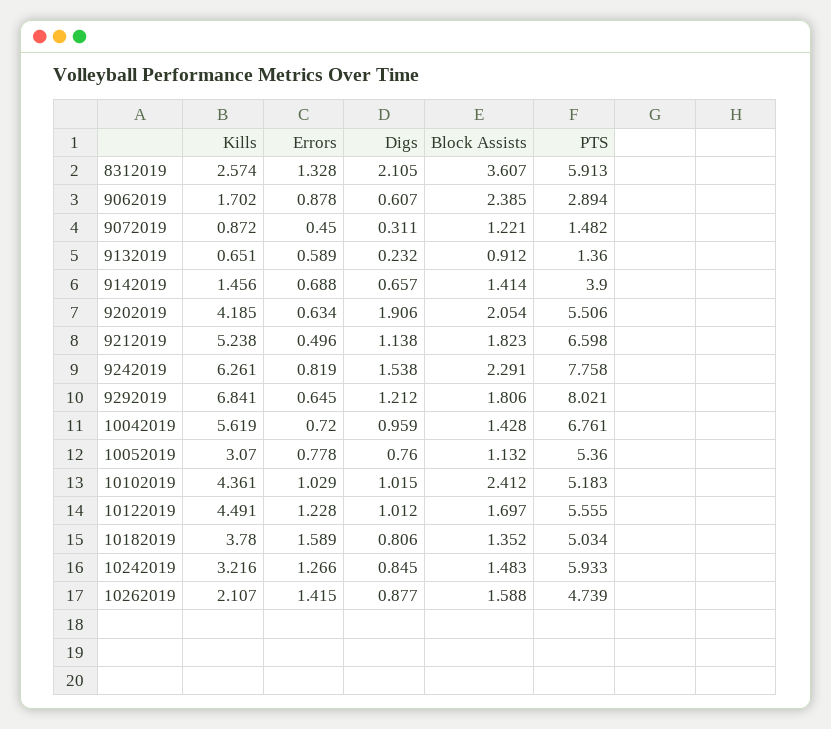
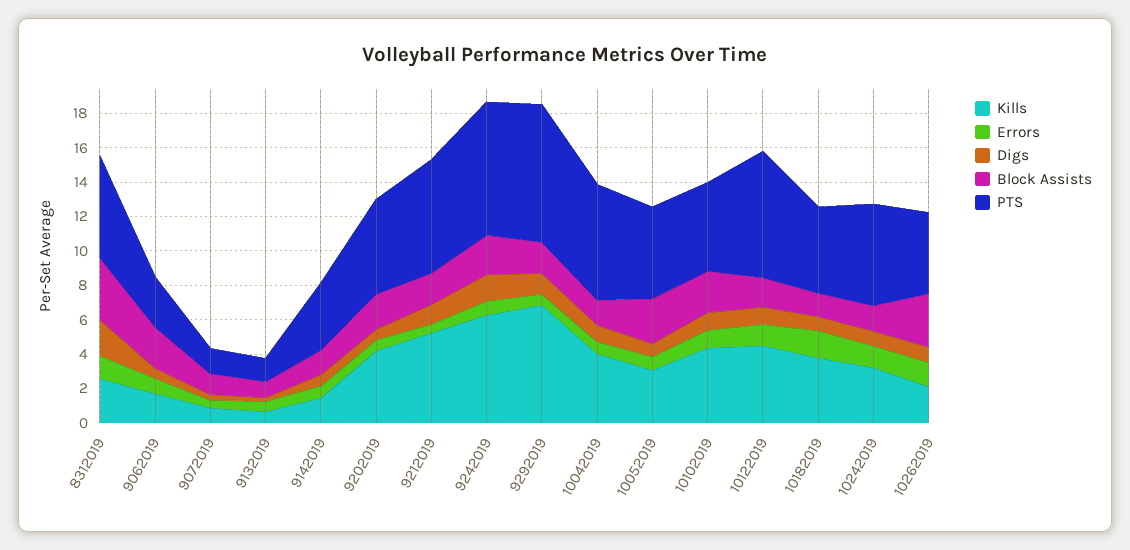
  {
    "Kills": {
      "8312019": 2.574,
      "9062019": 1.702,
      "9072019": 0.872,
      "9132019": 0.651,
      "9142019": 1.456,
      "9202019": 4.185,
      "9212019": 5.238,
      "9242019": 6.261,
      "9292019": 6.841,
-     "10042019": 5.619,
+     "10042019": 4,
      "10052019": 3.07,
      "10102019": 4.361,
      "10122019": 4.491,
      "10182019": 3.78,
      "10242019": 3.216,
      "10262019": 2.107
    },
    "Errors": {
      "8312019": 1.328,
      "9062019": 0.878,
      "9072019": 0.45,
      "9132019": 0.589,
      "9142019": 0.688,
      "9202019": 0.634,
      "9212019": 0.496,
      "9242019": 0.819,
      "9292019": 0.645,
      "10042019": 0.72,
      "10052019": 0.778,
      "10102019": 1.029,
      "10122019": 1.228,
      "10182019": 1.589,
      "10242019": 1.266,
      "10262019": 1.415
    },
    "Digs": {
      "8312019": 2.105,
      "9062019": 0.607,
      "9072019": 0.311,
      "9132019": 0.232,
      "9142019": 0.657,
-     "9202019": 1.906,
+     "9202019": 0.5,
      "9212019": 1.138,
      "9242019": 1.538,
      "9292019": 1.212,
      "10042019": 0.959,
      "10052019": 0.76,
      "10102019": 1.015,
      "10122019": 1.012,
      "10182019": 0.806,
      "10242019": 0.845,
      "10262019": 0.877
    },
    "Block Assists": {
      "8312019": 3.607,
      "9062019": 2.385,
      "9072019": 1.221,
      "9132019": 0.912,
      "9142019": 1.414,
      "9202019": 2.054,
      "9212019": 1.823,
      "9242019": 2.291,
      "9292019": 1.806,
      "10042019": 1.428,
-     "10052019": 1.132,
+     "10052019": 2.5,
      "10102019": 2.412,
      "10122019": 1.697,
      "10182019": 1.352,
      "10242019": 1.483,
-     "10262019": 1.588
+     "10262019": 3
    },
    "PTS": {
      "8312019": 5.913,
      "9062019": 2.894,
      "9072019": 1.482,
      "9132019": 1.36,
      "9142019": 3.9,
      "9202019": 5.506,
      "9212019": 6.598,
      "9242019": 7.758,
      "9292019": 8.021,
      "10042019": 6.761,
      "10052019": 5.36,
      "10102019": 5.183,
-     "10122019": 5.555,
+     "10122019": 7.5,
      "10182019": 5.034,
      "10242019": 5.933,
      "10262019": 4.739
    }
  }

